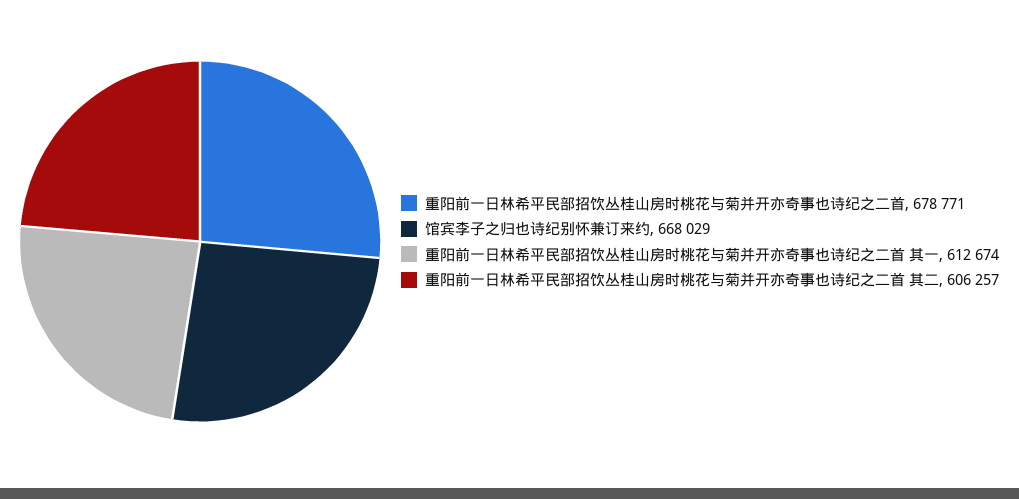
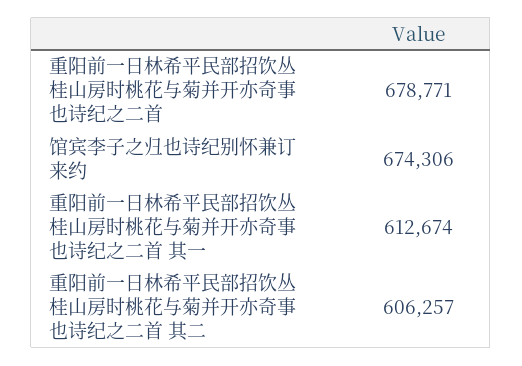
  {
    "重阳前一日林希平民部招饮丛桂山房时桃花与菊并开亦奇事也诗纪之二首": 678771,
-   "馆宾李子之归也诗纪别怀兼订来约": 668029,
+   "馆宾李子之归也诗纪别怀兼订来约": 674306,
    "重阳前一日林希平民部招饮丛桂山房时桃花与菊并开亦奇事也诗纪之二首 其一": 612674,
    "重阳前一日林希平民部招饮丛桂山房时桃花与菊并开亦奇事也诗纪之二首 其二": 606257
  }

